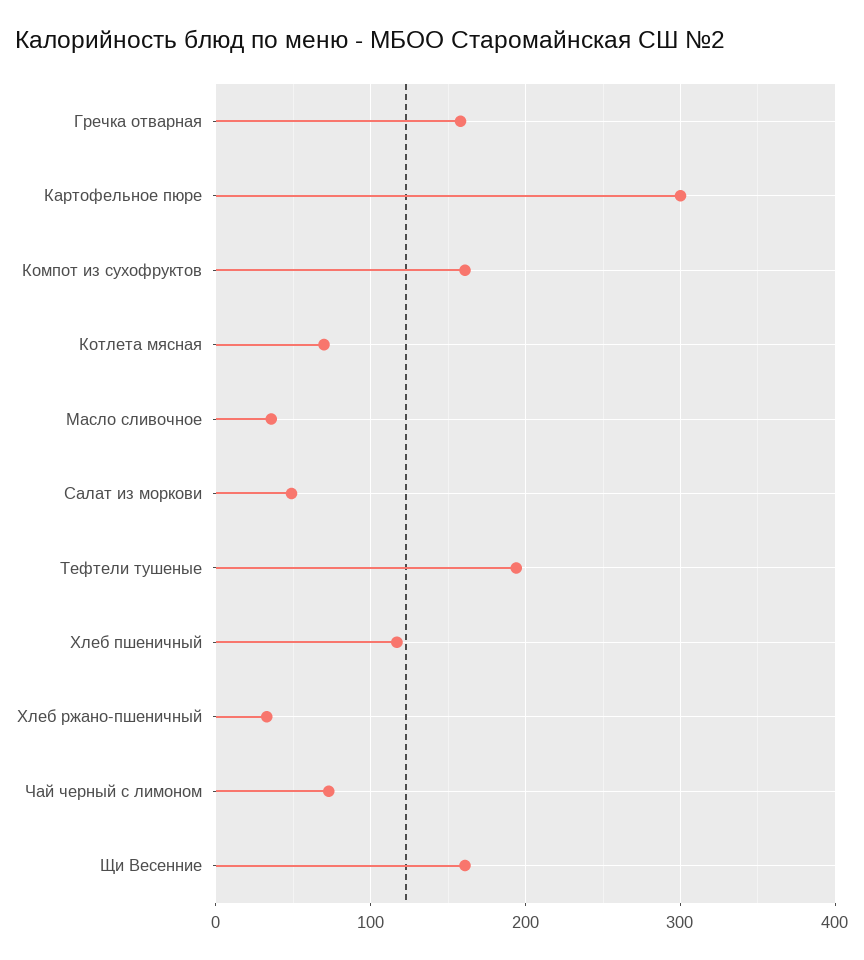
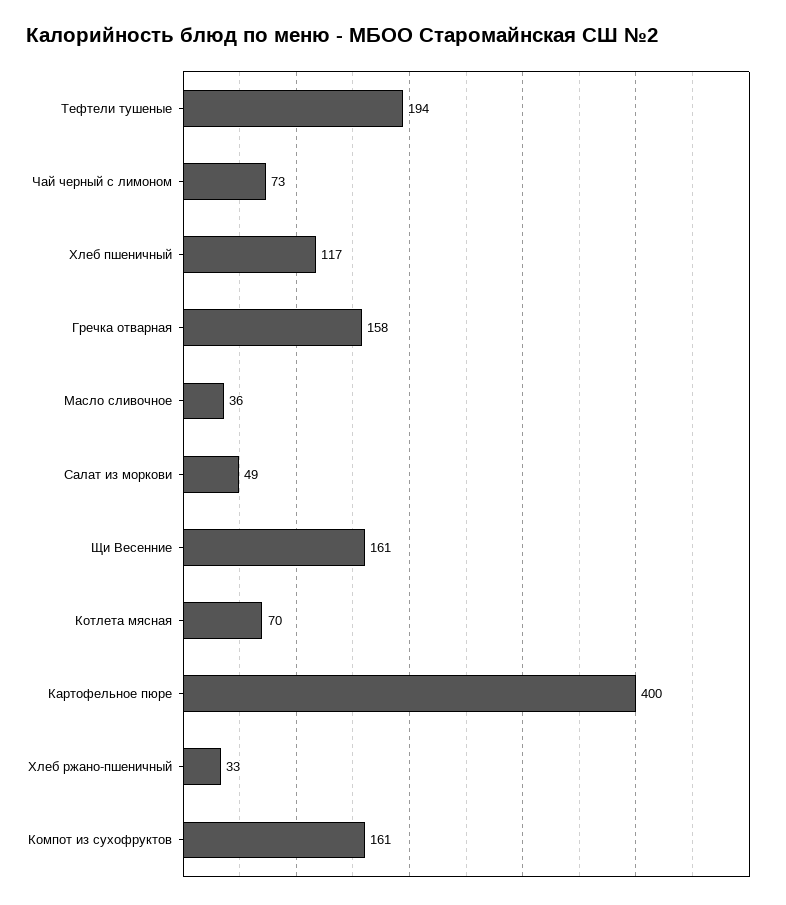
  {
    "Гречка отварная": 158,
-   "Картофельное пюре": 300,
+   "Картофельное пюре": 400,
    "Компот из сухофруктов": 161,
    "Котлета мясная": 70,
    "Масло сливочное": 36,
    "Салат из моркови": 49,
    "Тефтели тушеные": 194,
    "Хлеб пшеничный": 117,
    "Хлеб ржано-пшеничный": 33,
    "Чай черный с лимоном": 73,
    "Щи Весенние": 161
  }

